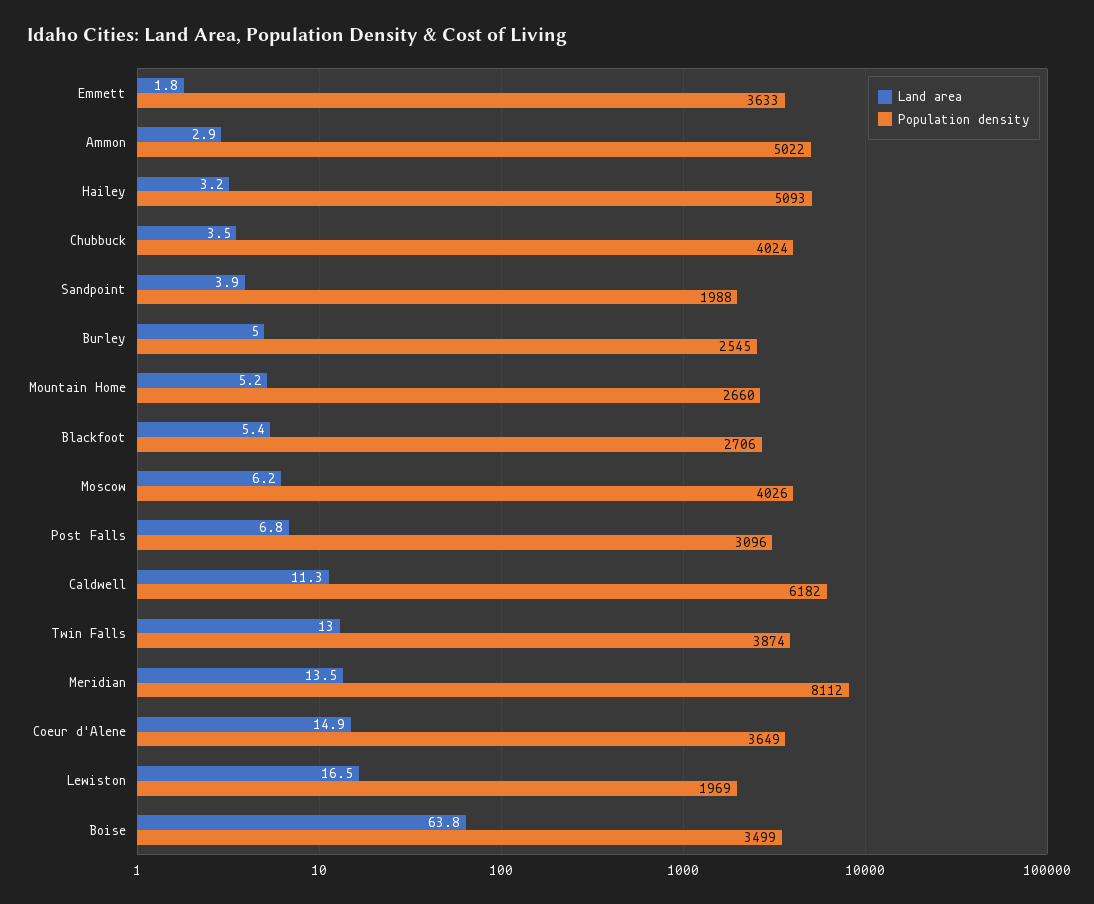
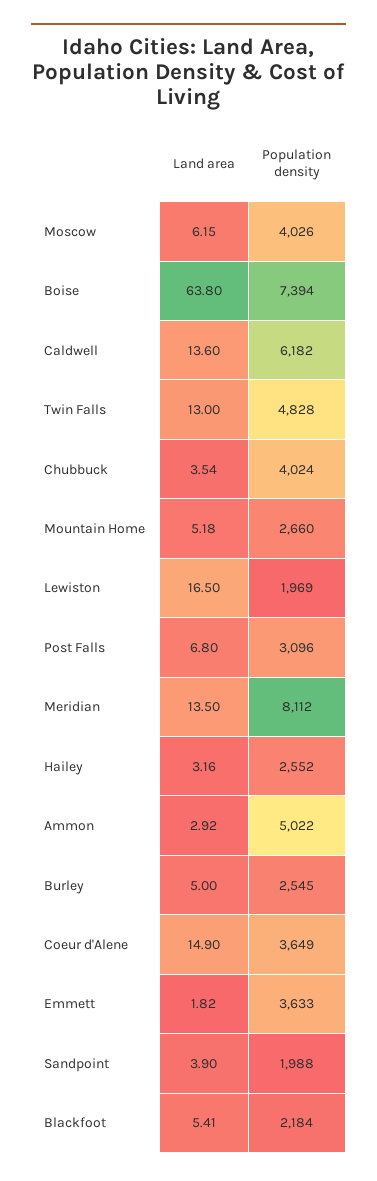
  {
    "Land area": {
      "Emmett": 1.82,
      "Ammon": 2.92,
      "Hailey": 3.16,
      "Chubbuck": 3.54,
      "Sandpoint": 3.9,
      "Burley": 5,
      "Mountain Home": 5.18,
      "Blackfoot": 5.41,
      "Moscow": 6.15,
      "Post Falls": 6.8,
-     "Caldwell": 11.3,
+     "Caldwell": 13.6,
      "Twin Falls": 13,
      "Meridian": 13.5,
      "Coeur d'Alene": 14.9,
      "Lewiston": 16.5,
      "Boise": 63.8
    },
    "Population density": {
      "Emmett": 3633,
      "Ammon": 5022,
-     "Hailey": 5093,
+     "Hailey": 2552,
      "Chubbuck": 4024,
      "Sandpoint": 1988,
      "Burley": 2545,
      "Mountain Home": 2660,
-     "Blackfoot": 2706,
+     "Blackfoot": 2184,
      "Moscow": 4026,
      "Post Falls": 3096,
      "Caldwell": 6182,
-     "Twin Falls": 3874,
+     "Twin Falls": 4828,
      "Meridian": 8112,
      "Coeur d'Alene": 3649,
      "Lewiston": 1969,
-     "Boise": 3499
+     "Boise": 7394
    }
  }

